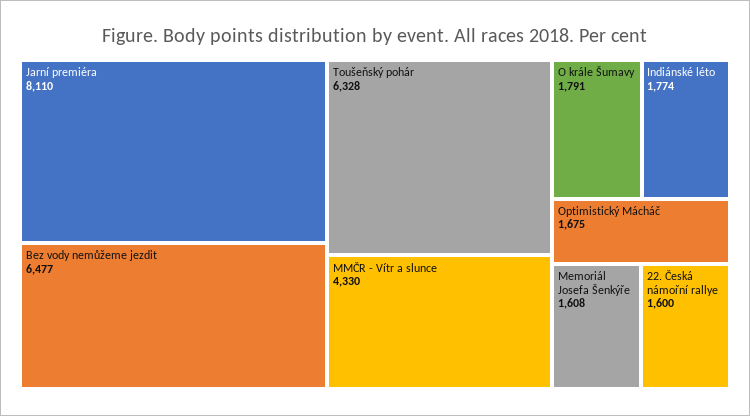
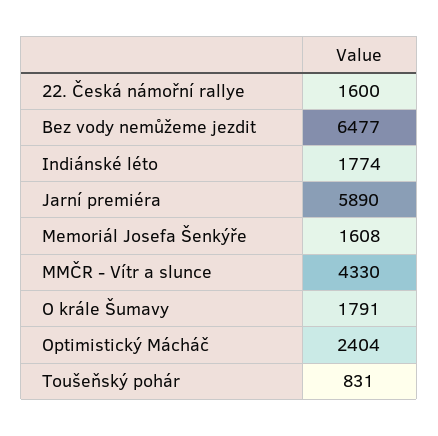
  {
-   "Jarní premiéra": 8110,
+   "Jarní premiéra": 5890,
    "Bez vody nemůžeme jezdit": 6477,
-   "Toušeňský pohár": 6328,
+   "Toušeňský pohár": 831,
    "MMČR - Vítr a slunce": 4330,
    "O krále Šumavy": 1791,
    "Indiánské léto": 1774,
-   "Optimistický Mácháč": 1675,
+   "Optimistický Mácháč": 2404,
    "Memoriál Josefa Šenkýře": 1608,
    "22. Česká námořní rallye": 1600
  }

